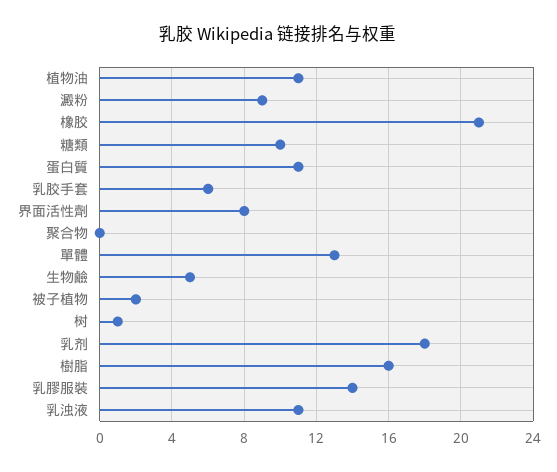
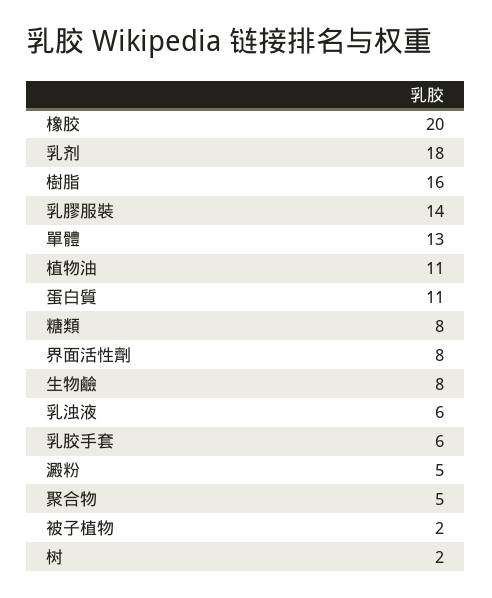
  {
    "植物油": 11,
-   "澱粉": 9,
+   "澱粉": 5,
-   "橡胶": 21,
+   "橡胶": 20,
-   "糖類": 10,
+   "糖類": 8,
    "蛋白質": 11,
    "乳胶手套": 6,
    "界面活性劑": 8,
-   "聚合物": 0,
+   "聚合物": 5,
    "單體": 13,
-   "生物鹼": 5,
+   "生物鹼": 8,
    "被子植物": 2,
-   "树": 1,
+   "树": 2,
    "乳剂": 18,
    "樹脂": 16,
    "乳膠服裝": 14,
-   "乳浊液": 11
+   "乳浊液": 6
  }

